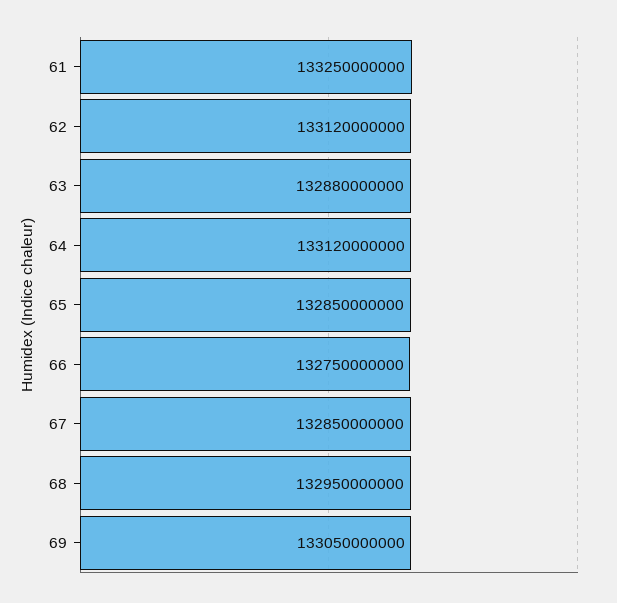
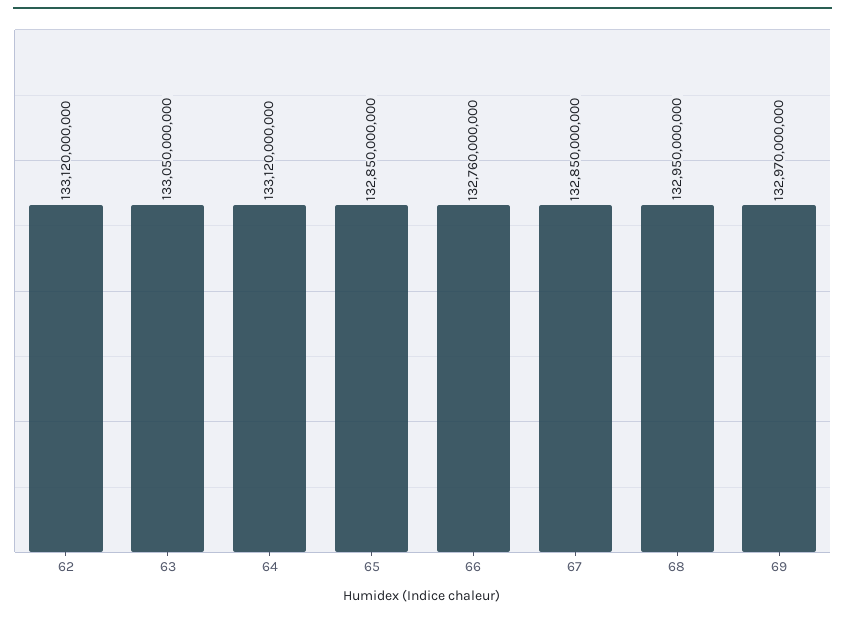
  {
-   "61": 133250000000,
    "62": 133120000000,
-   "63": 132880000000,
+   "63": 133050000000,
    "64": 133120000000,
    "65": 132850000000,
-   "66": 132750000000,
+   "66": 132760000000,
    "67": 132850000000,
    "68": 132950000000,
-   "69": 133050000000
+   "69": 132970000000
  }

